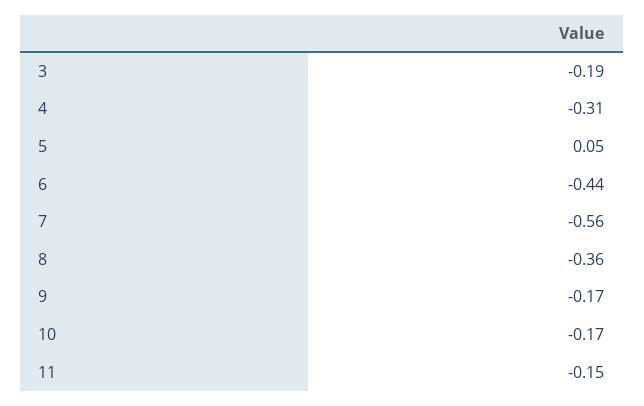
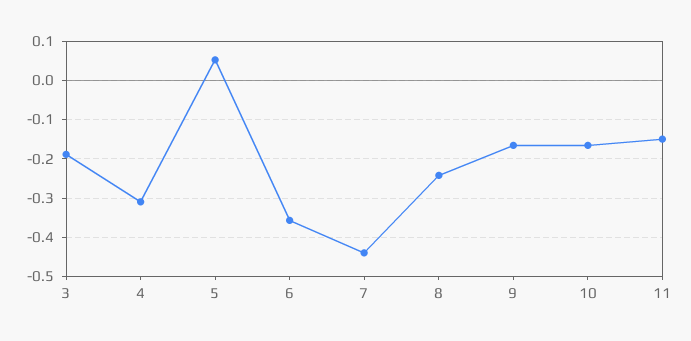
  {
    "3": -0.19,
    "4": -0.31,
    "5": 0.05,
-   "6": -0.44,
+   "6": -0.36,
-   "7": -0.56,
+   "7": -0.44,
-   "8": -0.36,
+   "8": -0.24,
    "9": -0.17,
    "10": -0.17,
    "11": -0.15
  }

